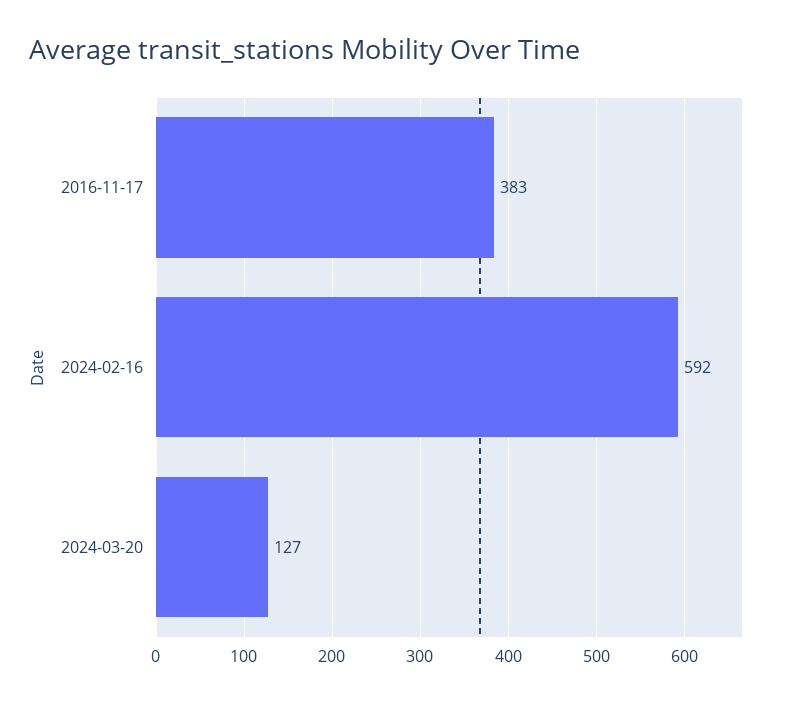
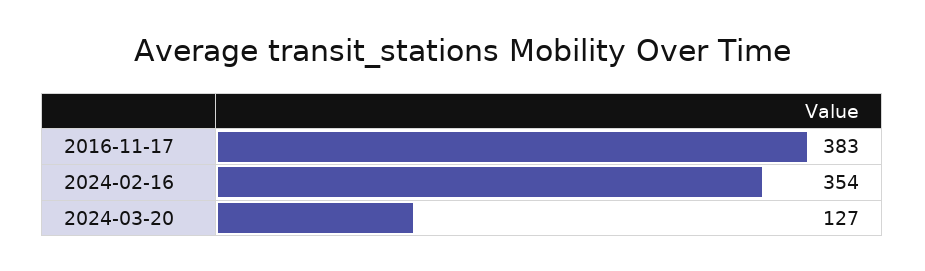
  {
    "2016-11-17": 383,
-   "2024-02-16": 592,
+   "2024-02-16": 354,
    "2024-03-20": 127
  }

